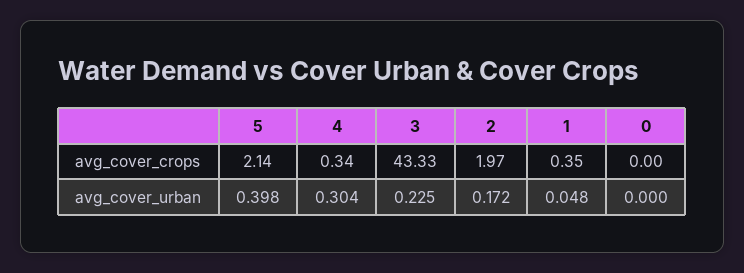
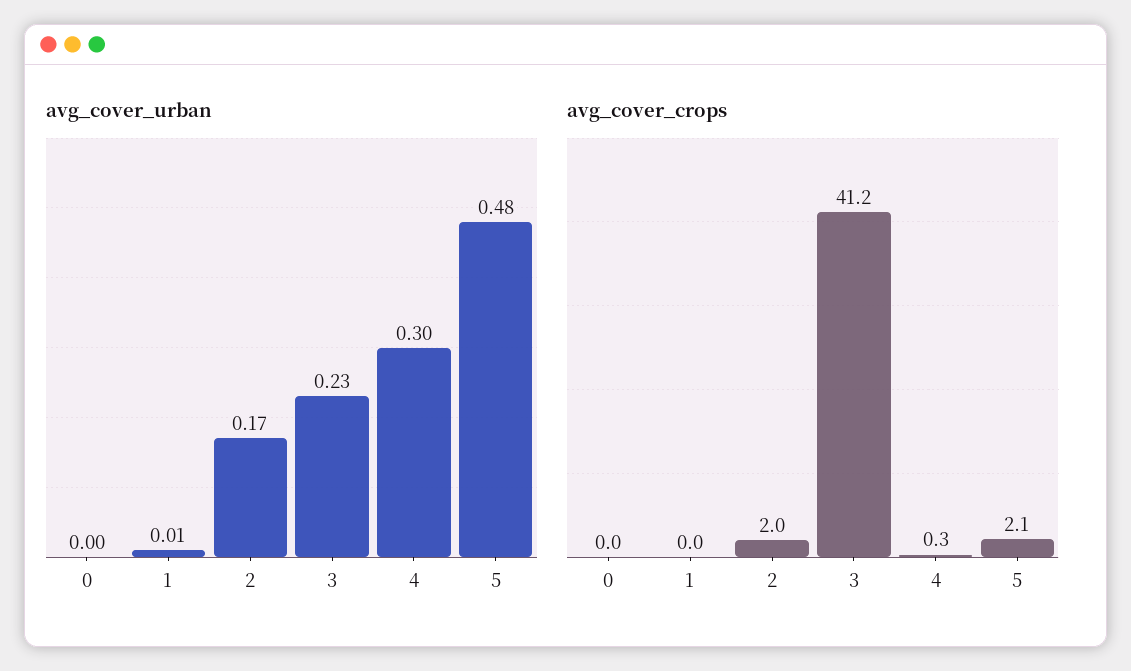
  {
    "avg_cover_crops": {
      "5": 2.14,
      "4": 0.34,
-     "3": 43.33,
+     "3": 41.2,
      "2": 1.97,
-     "1": 0.35,
+     "1": 0,
      "0": 0
    },
    "avg_cover_urban": {
-     "5": 0.398,
+     "5": 0.48,
      "4": 0.304,
      "3": 0.225,
      "2": 0.172,
-     "1": 0.048,
+     "1": 0.01,
      "0": 0
    }
  }

